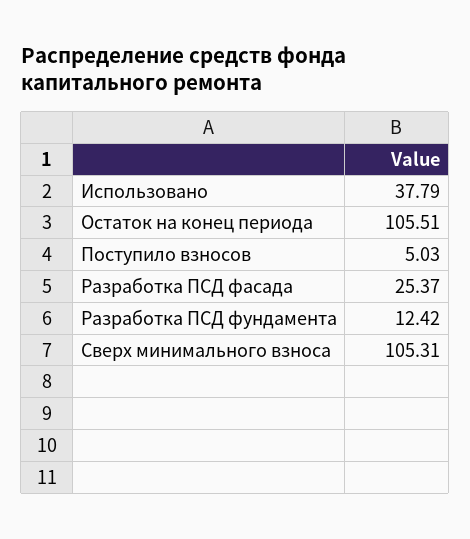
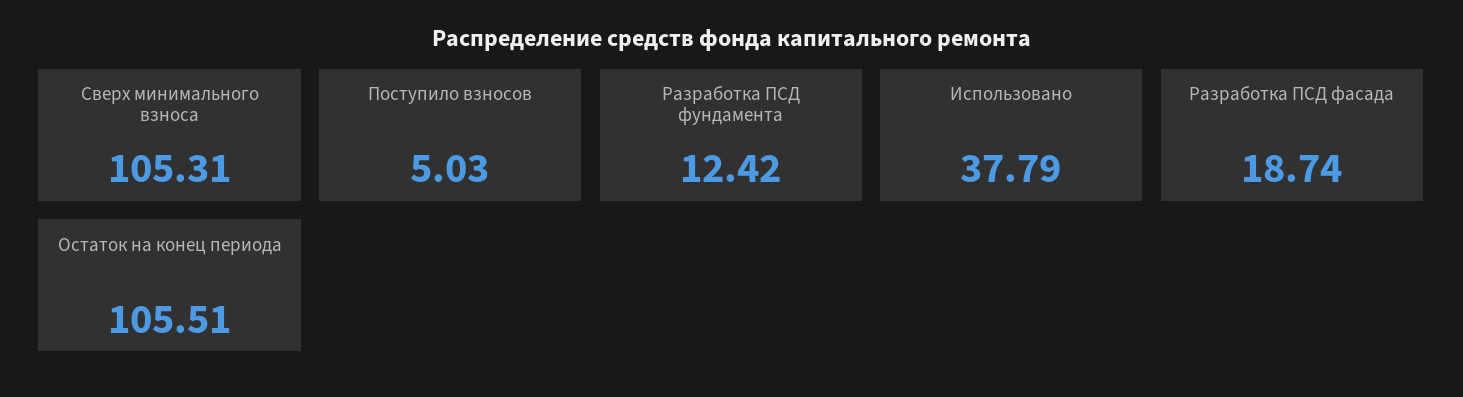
  {
    "Использовано": 37.79,
    "Остаток на конец периода": 105.51,
    "Поступило взносов": 5.03,
-   "Разработка ПСД фасада": 25.37,
+   "Разработка ПСД фасада": 18.74,
    "Разработка ПСД фундамента": 12.42,
    "Сверх минимального взноса": 105.31
  }

